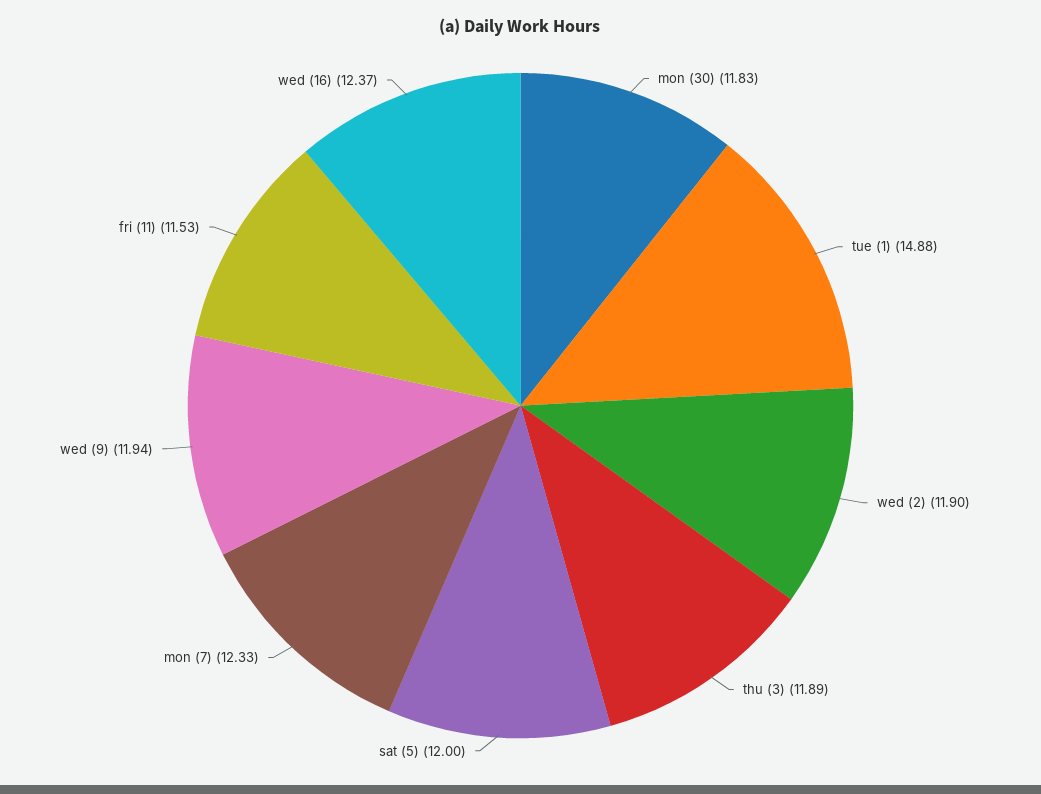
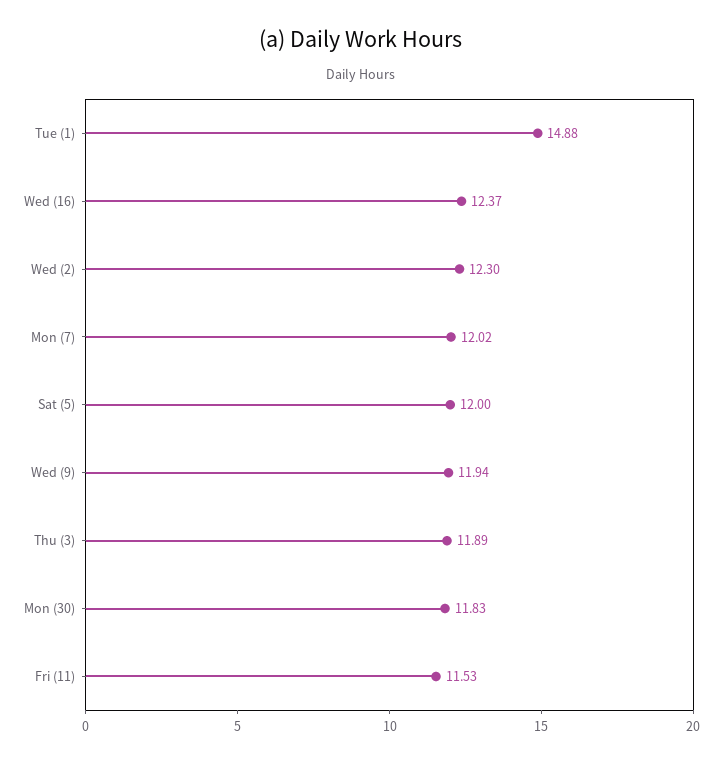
  {
    "mon (30)": 11.83,
    "tue (1)": 14.88,
-   "wed (2)": 11.9,
+   "wed (2)": 12.3,
    "thu (3)": 11.89,
    "sat (5)": 12,
-   "mon (7)": 12.33,
+   "mon (7)": 12.02,
    "wed (9)": 11.94,
    "fri (11)": 11.53,
    "wed (16)": 12.37
  }

